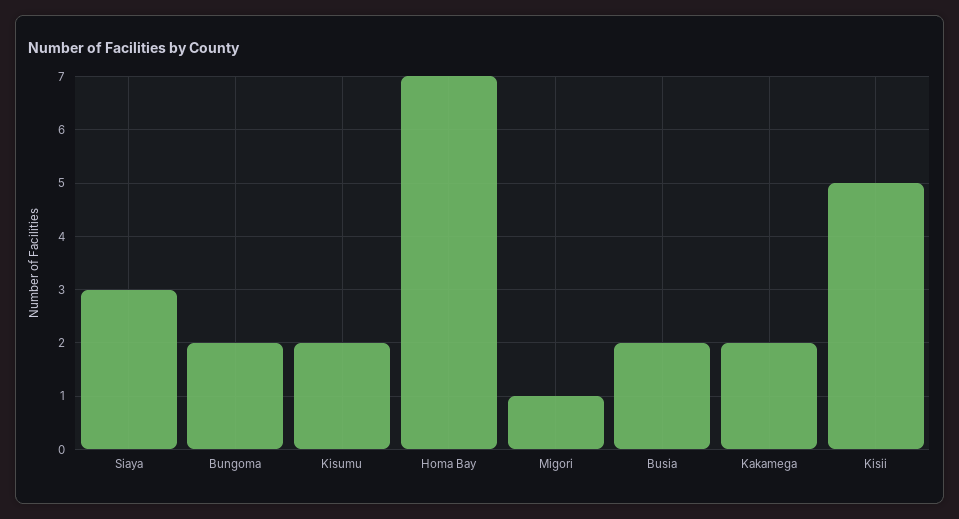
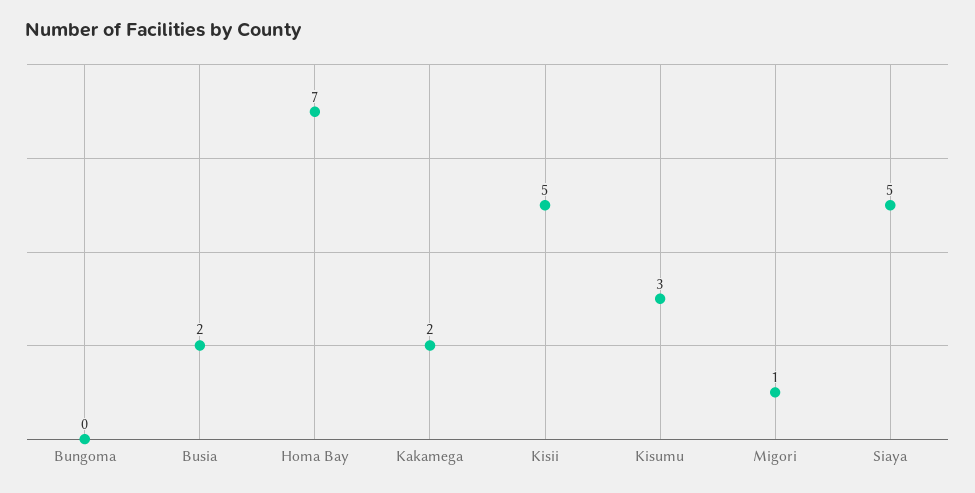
  {
-   "Siaya": 3,
+   "Siaya": 5,
-   "Bungoma": 2,
+   "Bungoma": 0,
-   "Kisumu": 2,
+   "Kisumu": 3,
    "Homa Bay": 7,
    "Migori": 1,
    "Busia": 2,
    "Kakamega": 2,
    "Kisii": 5
  }

